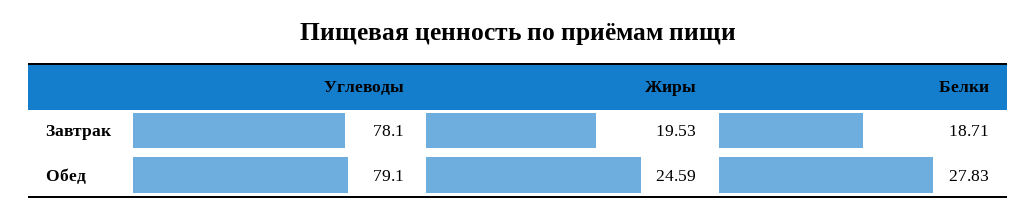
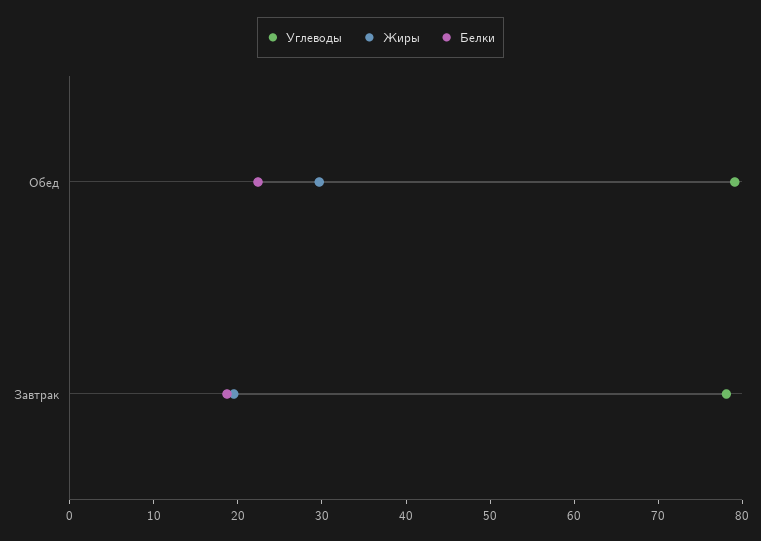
  {
    "Углеводы": {
      "Завтрак": 78.1,
      "Обед": 79.1
    },
    "Жиры": {
      "Завтрак": 19.53,
-     "Обед": 24.59
+     "Обед": 30
    },
    "Белки": {
      "Завтрак": 18.71,
-     "Обед": 27.83
+     "Обед": 22
    }
  }

